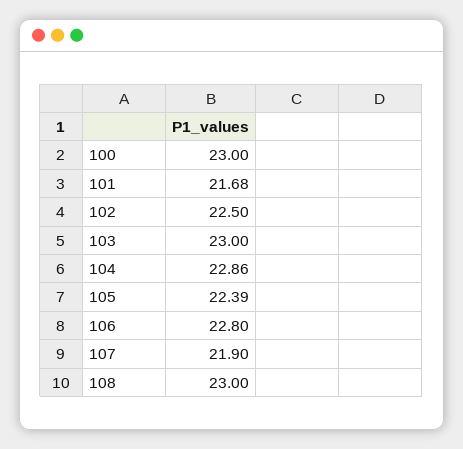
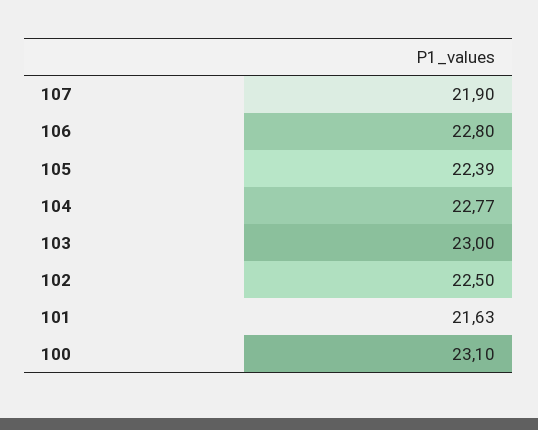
  {
-   "100": 23,
+   "100": 23.1,
-   "101": 21.68,
+   "101": 21.63,
    "102": 22.5,
    "103": 23,
-   "104": 22.86,
+   "104": 22.77,
    "105": 22.39,
    "106": 22.8,
-   "107": 21.9,
+   "107": 21.9
-   "108": 23
  }

